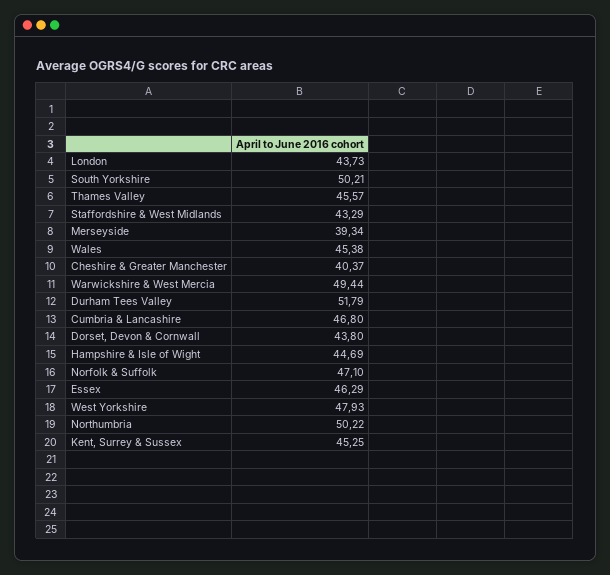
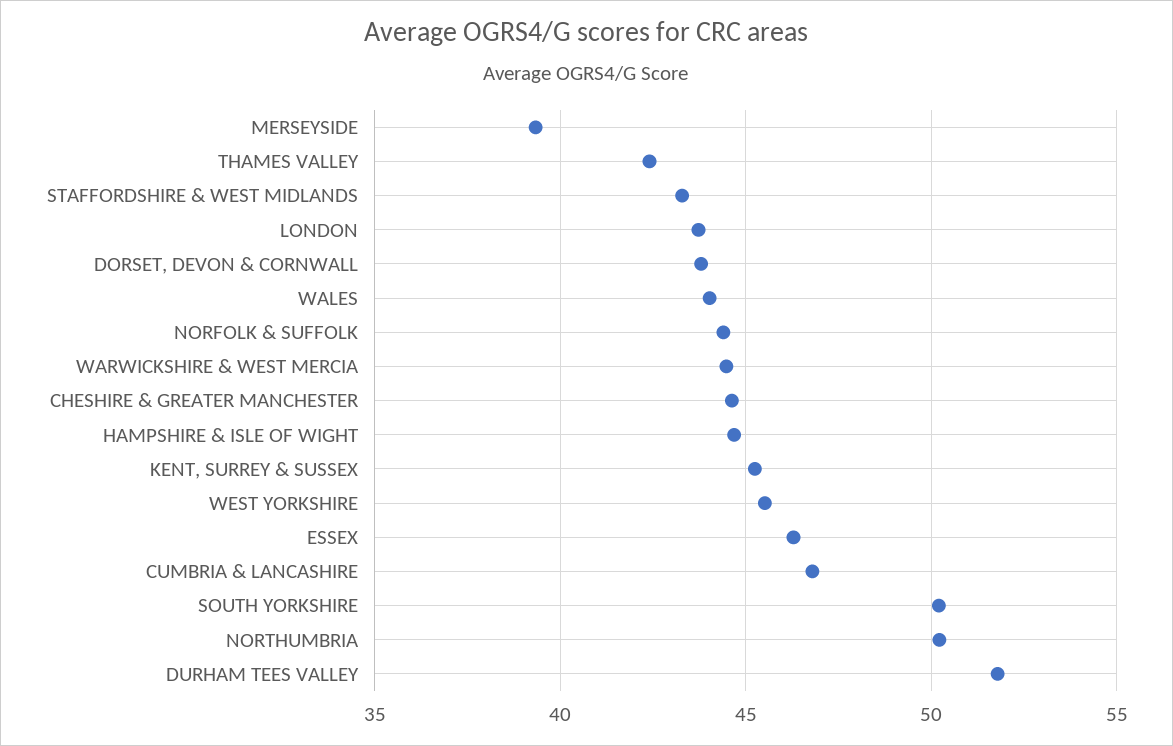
  {
    "London": 43.73,
    "South Yorkshire": 50.21,
-   "Thames Valley": 45.57,
+   "Thames Valley": 42.5,
    "Staffordshire & West Midlands": 43.29,
    "Merseyside": 39.34,
-   "Wales": 45.38,
+   "Wales": 44,
-   "Cheshire & Greater Manchester": 40.37,
+   "Cheshire & Greater Manchester": 44.5,
-   "Warwickshire & West Mercia": 49.44,
+   "Warwickshire & West Mercia": 44.5,
    "Durham Tees Valley": 51.79,
    "Cumbria & Lancashire": 46.8,
    "Dorset, Devon & Cornwall": 43.8,
    "Hampshire & Isle of Wight": 44.69,
-   "Norfolk & Suffolk": 47.1,
+   "Norfolk & Suffolk": 44.5,
    "Essex": 46.29,
-   "West Yorkshire": 47.93,
+   "West Yorkshire": 45.5,
    "Northumbria": 50.22,
    "Kent, Surrey & Sussex": 45.25
  }

